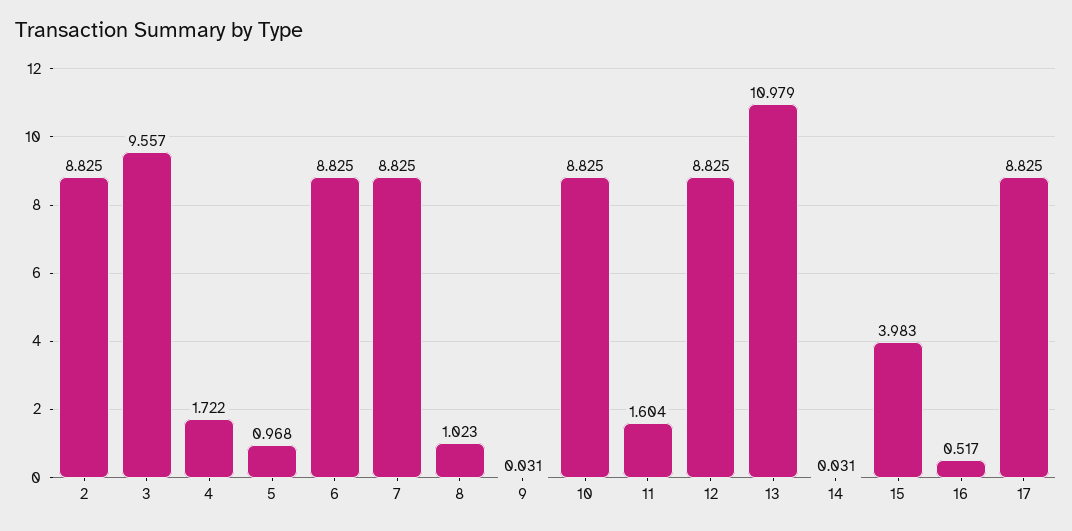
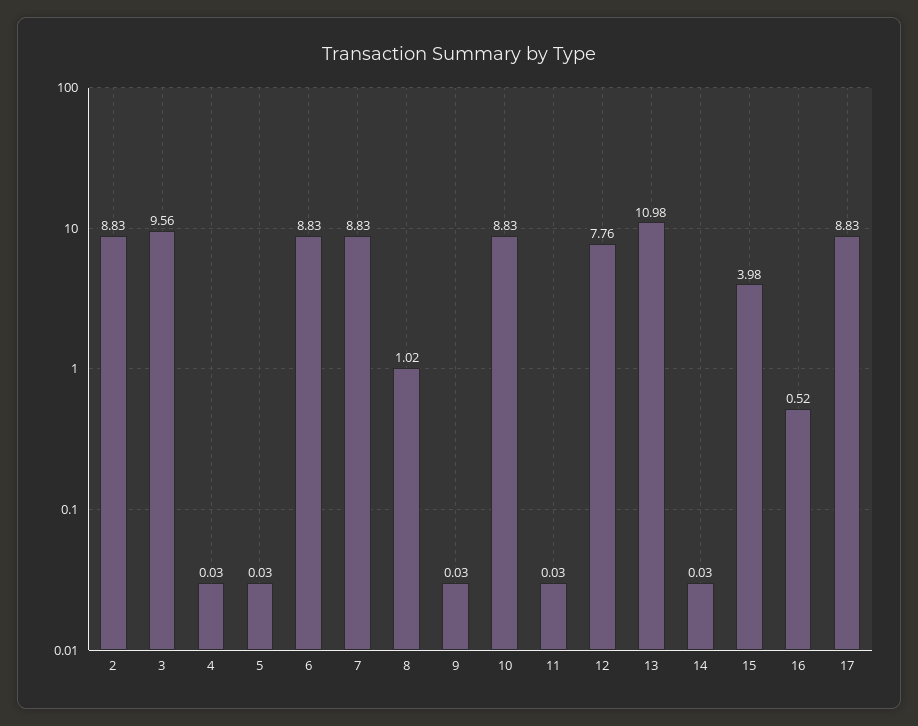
  {
    "2": 8.825,
    "3": 9.557,
-   "4": 1.722,
+   "4": 0.03,
-   "5": 0.968,
+   "5": 0.03,
    "6": 8.825,
    "7": 8.825,
    "8": 1.023,
    "9": 0.031,
    "10": 8.825,
-   "11": 1.604,
+   "11": 0.03,
-   "12": 8.825,
+   "12": 7.76,
    "13": 10.979,
    "14": 0.031,
    "15": 3.983,
    "16": 0.517,
    "17": 8.825
  }

